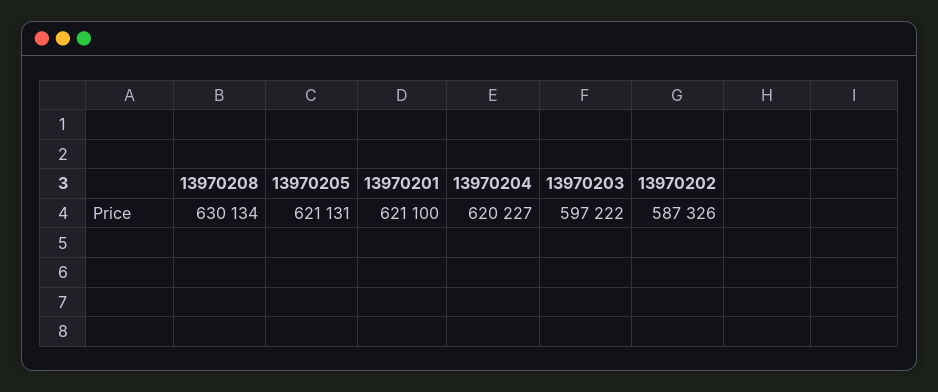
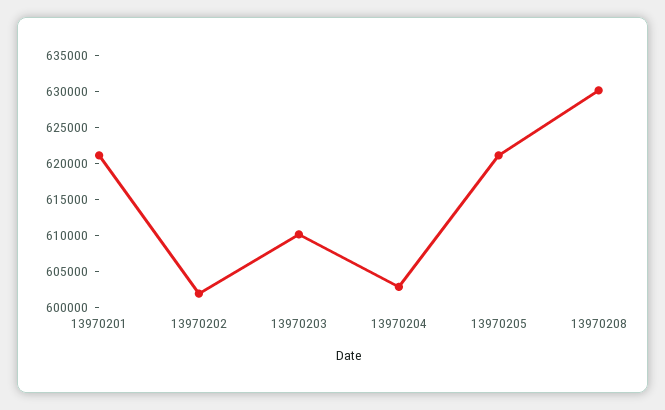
  {
    "13970208": 630134,
    "13970205": 621131,
    "13970201": 621100,
-   "13970204": 620227,
+   "13970204": 602500,
-   "13970203": 597222,
+   "13970203": 610000,
-   "13970202": 587326
+   "13970202": 602500
  }

